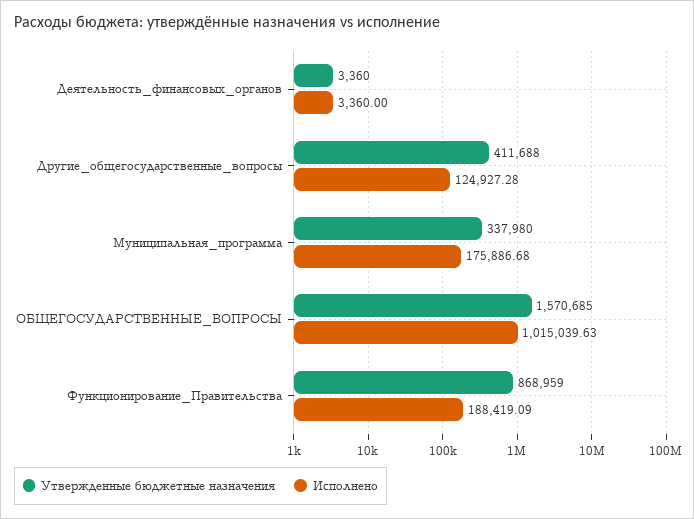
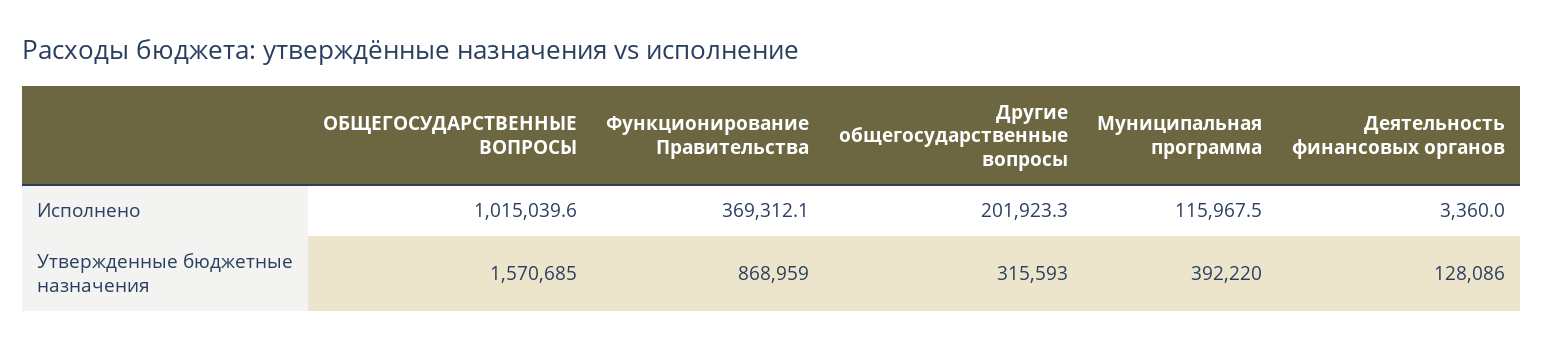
  {
    "Утвержденные бюджетные назначения": {
-     "Деятельность_финансовых_органов": 3360,
+     "Деятельность_финансовых_органов": 128086,
-     "Другие_общегосударственные_вопросы": 411688,
+     "Другие_общегосударственные_вопросы": 315593,
-     "Муниципальная_программа": 337980,
+     "Муниципальная_программа": 392220,
      "ОБЩЕГОСУДАРСТВЕННЫЕ_ВОПРОСЫ": 1570685,
      "Функционирование_Правительства": 868959
    },
    "Исполнено": {
      "Деятельность_финансовых_органов": 3360,
-     "Другие_общегосударственные_вопросы": 124927.28,
+     "Другие_общегосударственные_вопросы": 201923.3,
-     "Муниципальная_программа": 175886.68,
+     "Муниципальная_программа": 115967.5,
      "ОБЩЕГОСУДАРСТВЕННЫЕ_ВОПРОСЫ": 1015039.63,
-     "Функционирование_Правительства": 188419.09
+     "Функционирование_Правительства": 369312.1
    }
  }

